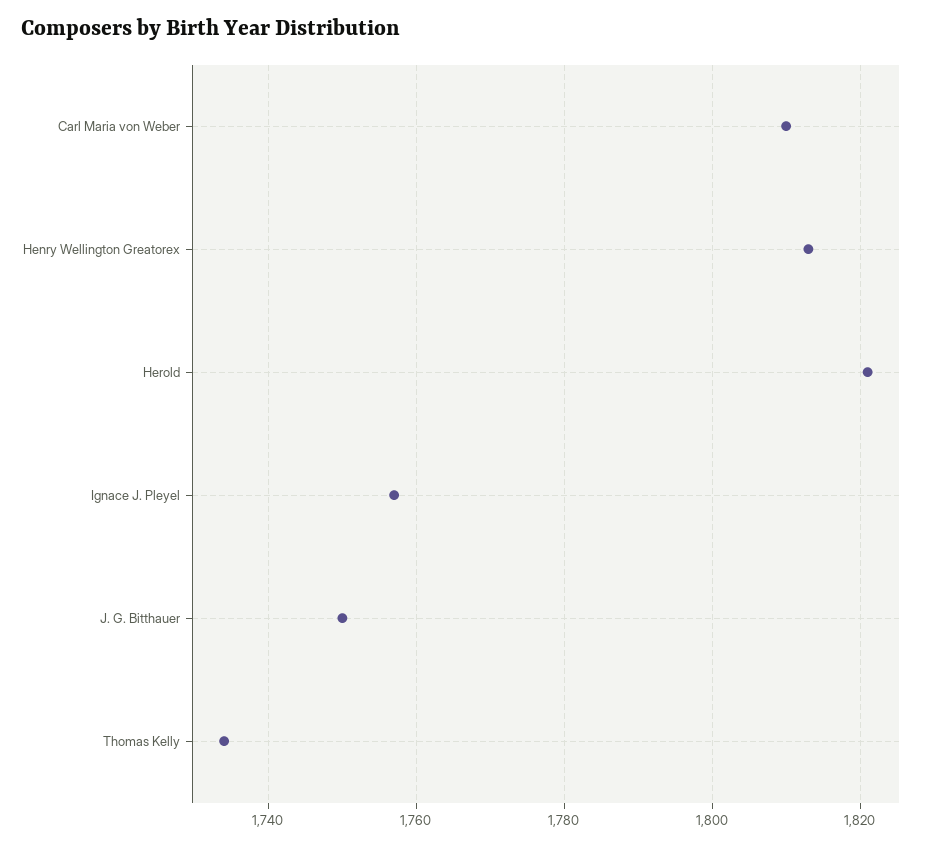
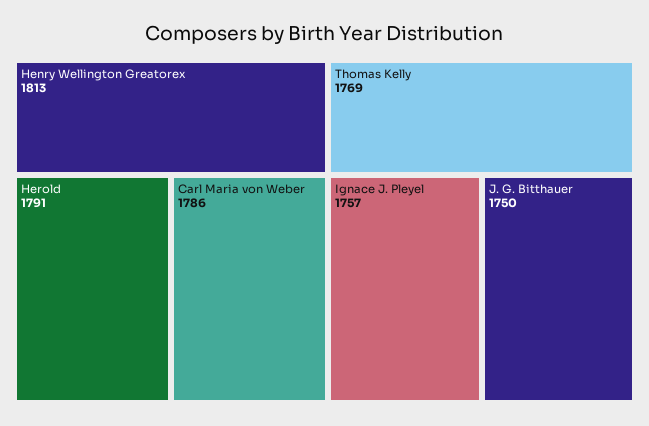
  {
-   "Carl Maria von Weber": 1810,
+   "Carl Maria von Weber": 1786,
    "Henry Wellington Greatorex": 1813,
-   "Herold": 1820,
+   "Herold": 1791,
    "Ignace J. Pleyel": 1757,
    "J. G. Bitthauer": 1750,
-   "Thomas Kelly": 1735
+   "Thomas Kelly": 1769
  }

